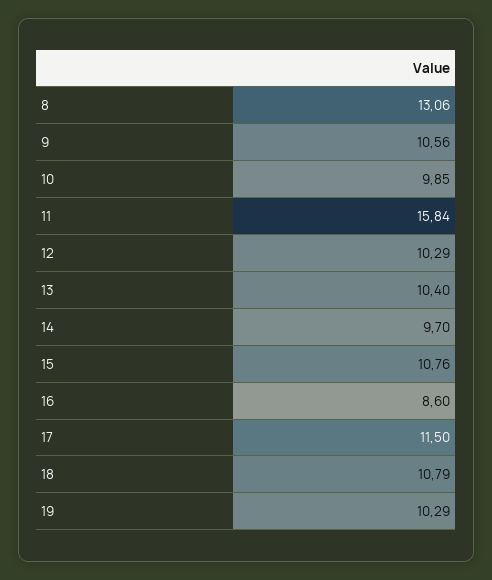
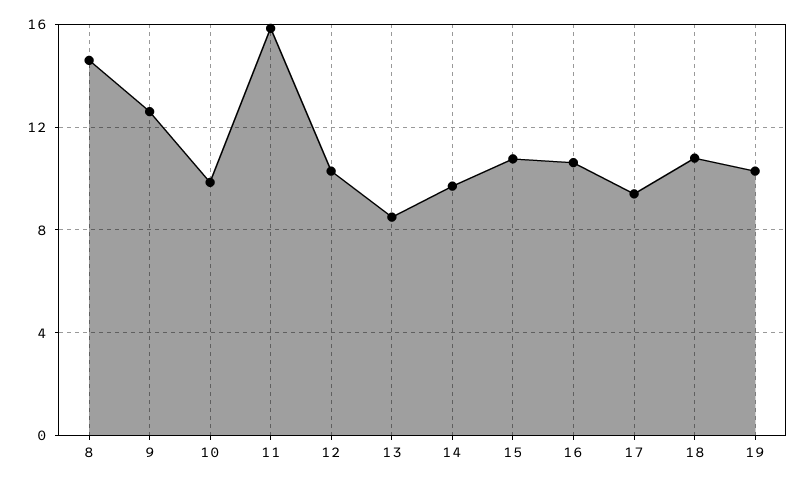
  {
-   "8": 13.06,
+   "8": 14.5,
-   "9": 10.56,
+   "9": 12.5,
    "10": 9.85,
    "11": 15.84,
    "12": 10.29,
-   "13": 10.4,
+   "13": 8.5,
    "14": 9.7,
    "15": 10.76,
-   "16": 8.6,
+   "16": 10.5,
-   "17": 11.5,
+   "17": 9.5,
    "18": 10.79,
    "19": 10.29
  }

